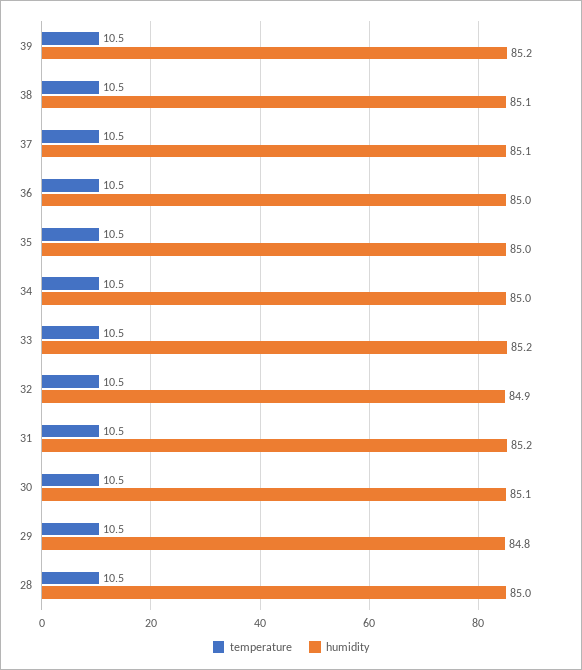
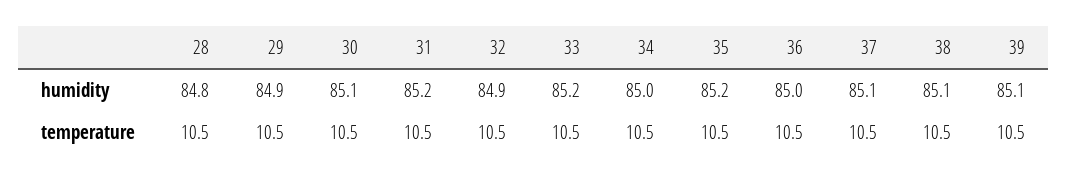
  {
    "temperature": {
      "39": 10.5,
      "38": 10.5,
      "37": 10.5,
      "36": 10.5,
      "35": 10.5,
      "34": 10.5,
      "33": 10.5,
      "32": 10.5,
      "31": 10.5,
      "30": 10.5,
      "29": 10.5,
      "28": 10.5
    },
    "humidity": {
-     "39": 85.2,
+     "39": 85.1,
      "38": 85.1,
      "37": 85.1,
      "36": 85,
-     "35": 85,
+     "35": 85.2,
      "34": 85,
      "33": 85.2,
      "32": 84.9,
      "31": 85.2,
      "30": 85.1,
-     "29": 84.8,
+     "29": 84.9,
-     "28": 85
+     "28": 84.8
    }
  }

